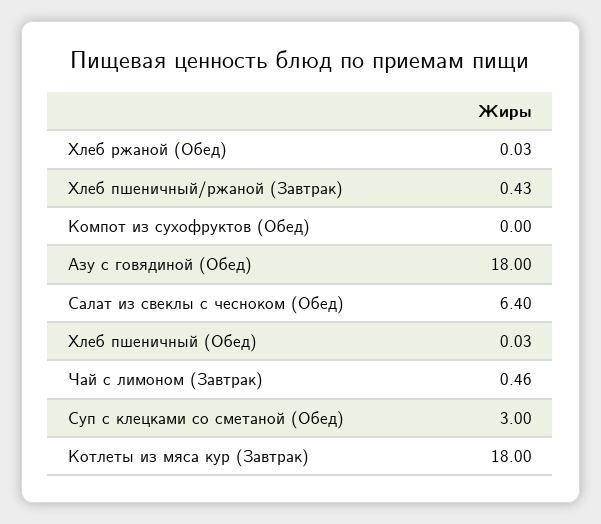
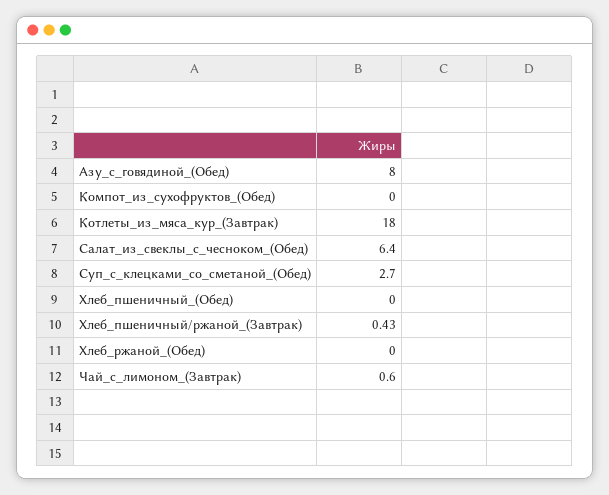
  {
-   "Хлеб ржаной (Обед)": 0.03,
+   "Хлеб ржаной (Обед)": 0,
    "Хлеб пшеничный/ржаной (Завтрак)": 0.43,
    "Компот из сухофруктов (Обед)": 0,
-   "Азу с говядиной (Обед)": 18,
+   "Азу с говядиной (Обед)": 8,
    "Салат из свеклы с чесноком (Обед)": 6.4,
-   "Хлеб пшеничный (Обед)": 0.03,
+   "Хлеб пшеничный (Обед)": 0,
-   "Чай с лимоном (Завтрак)": 0.46,
+   "Чай с лимоном (Завтрак)": 0.6,
-   "Суп с клецками со сметаной (Обед)": 3,
+   "Суп с клецками со сметаной (Обед)": 2.7,
    "Котлеты из мяса кур (Завтрак)": 18
  }

